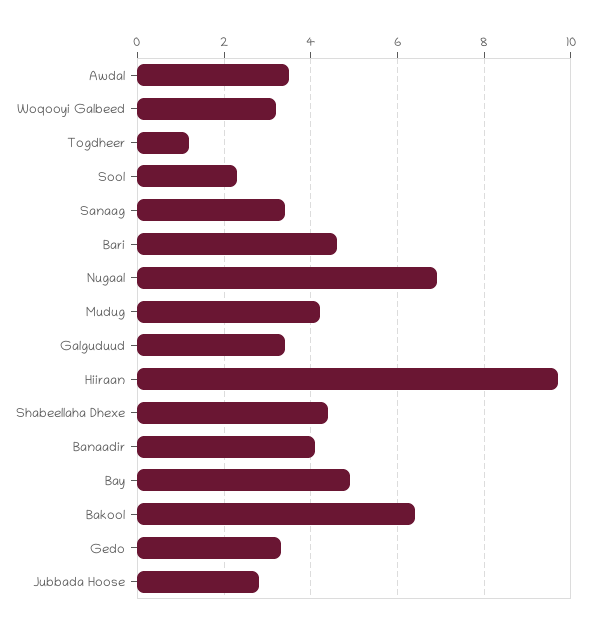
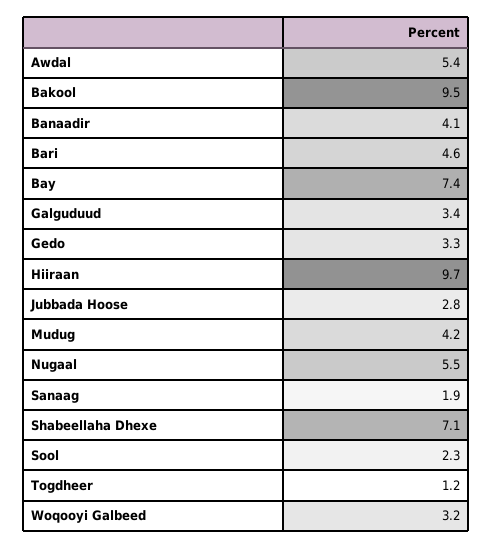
  {
-   "Awdal": 3.5,
+   "Awdal": 5.4,
    "Woqooyi Galbeed": 3.2,
    "Togdheer": 1.2,
    "Sool": 2.3,
-   "Sanaag": 3.5,
+   "Sanaag": 1.9,
    "Bari": 4.6,
-   "Nugaal": 7,
+   "Nugaal": 5.5,
    "Mudug": 4.2,
    "Galguduud": 3.4,
    "Hiiraan": 9.7,
-   "Shabeellaha Dhexe": 4.5,
+   "Shabeellaha Dhexe": 7.1,
    "Banaadir": 4.1,
-   "Bay": 5,
+   "Bay": 7.4,
-   "Bakool": 6.5,
+   "Bakool": 9.5,
    "Gedo": 3.3,
    "Jubbada Hoose": 2.8
  }

